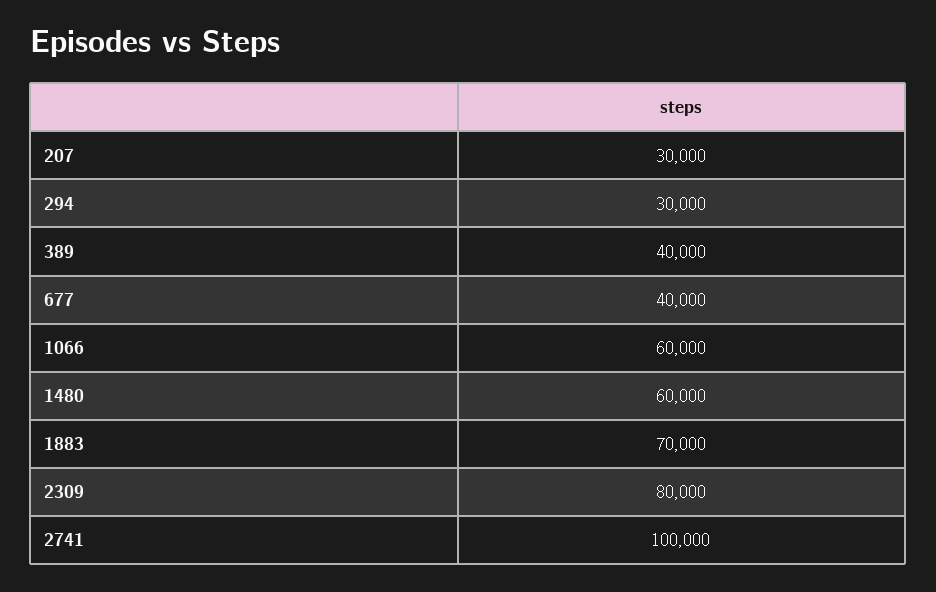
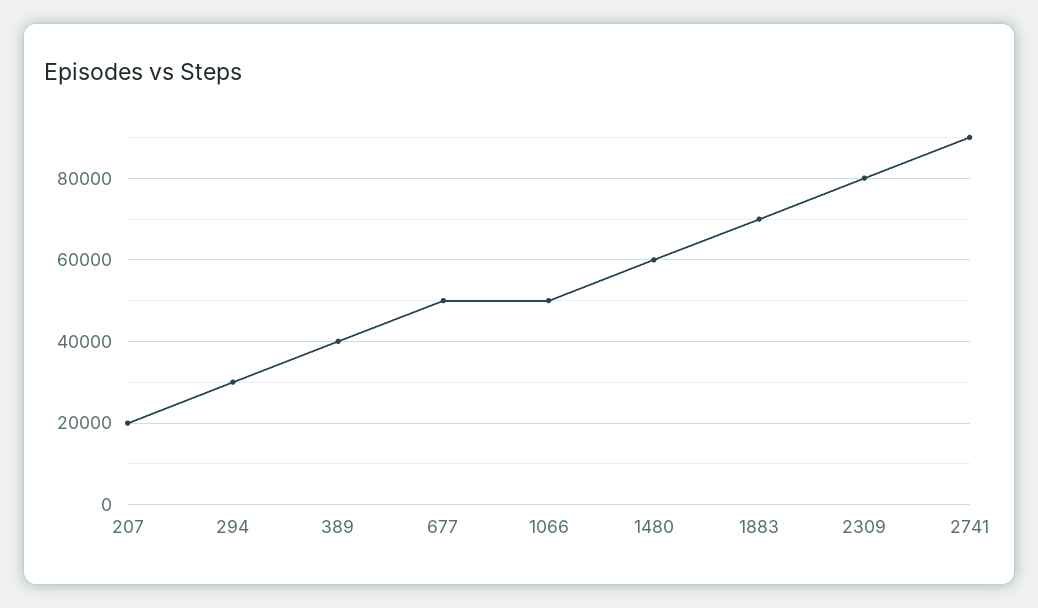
  {
-   "207": 30000,
+   "207": 20000,
    "294": 30000,
    "389": 40000,
-   "677": 40000,
+   "677": 50000,
-   "1066": 60000,
+   "1066": 50000,
    "1480": 60000,
    "1883": 70000,
    "2309": 80000,
-   "2741": 100000
+   "2741": 90000
  }

